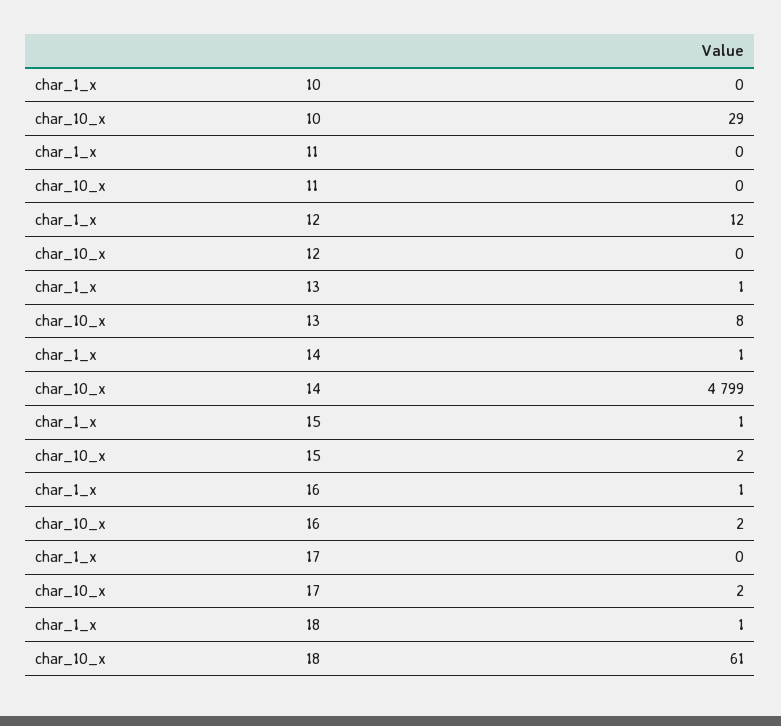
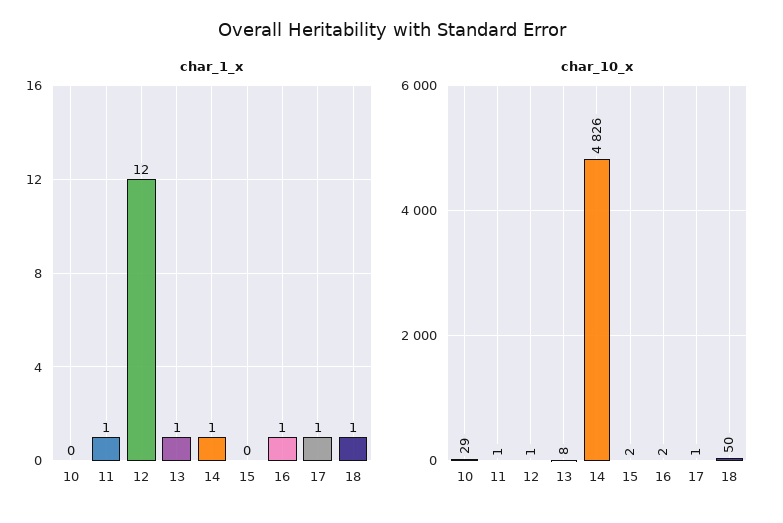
  {
    "char_1_x": {
      "10": 0,
-     "11": 0,
+     "11": 1,
      "12": 12,
      "13": 1,
      "14": 1,
-     "15": 1,
+     "15": 0,
      "16": 1,
-     "17": 0,
+     "17": 1,
      "18": 1
    },
    "char_10_x": {
      "10": 29,
-     "11": 0,
+     "11": 1,
-     "12": 0,
+     "12": 1,
      "13": 8,
-     "14": 4799,
+     "14": 4826,
      "15": 2,
      "16": 2,
-     "17": 2,
+     "17": 1,
-     "18": 61
+     "18": 50
    }
  }

